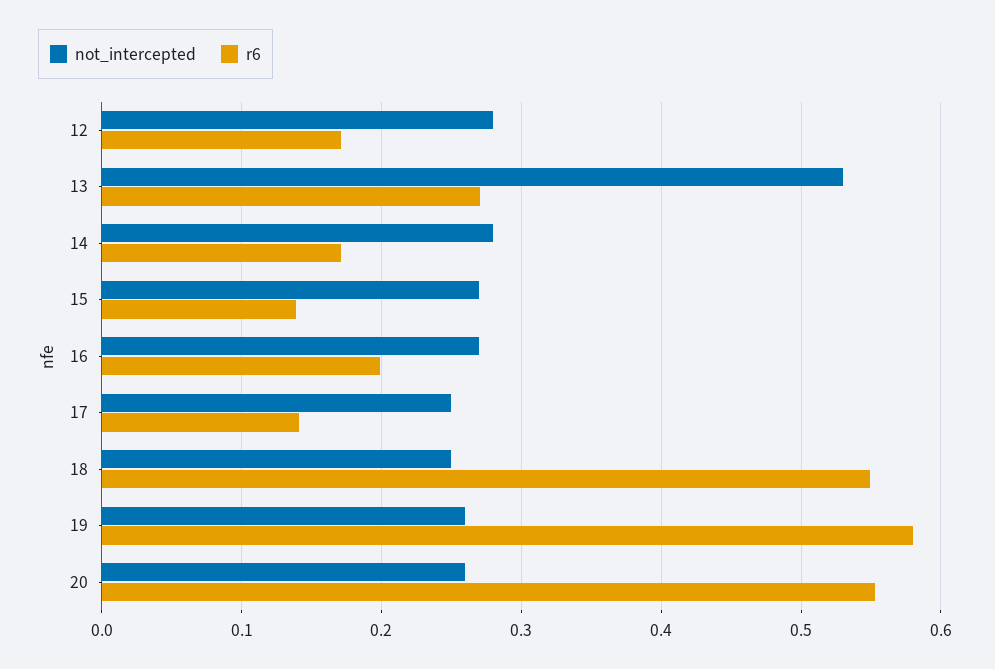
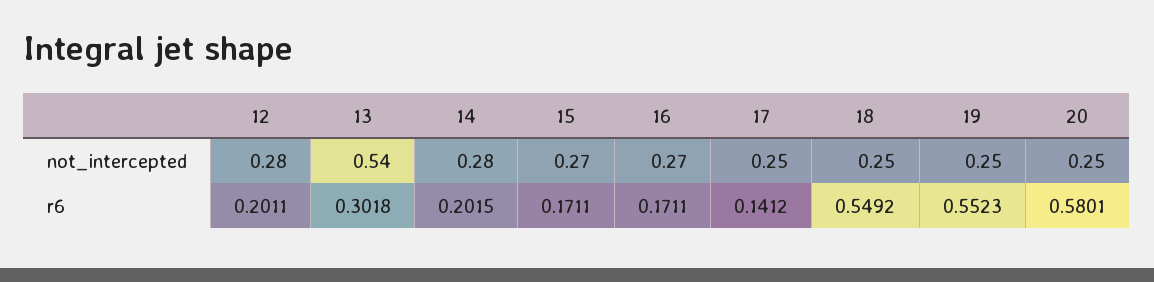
  {
    "not_intercepted": {
      "12": 0.28,
-     "13": 0.53,
+     "13": 0.54,
      "14": 0.28,
      "15": 0.27,
      "16": 0.27,
      "17": 0.25,
      "18": 0.25,
-     "19": 0.26,
+     "19": 0.25,
-     "20": 0.26
+     "20": 0.25
    },
    "r6": {
-     "12": 0.17,
+     "12": 0.2011,
-     "13": 0.27,
+     "13": 0.3018,
-     "14": 0.17,
+     "14": 0.2015,
-     "15": 0.14,
+     "15": 0.1711,
-     "16": 0.2,
+     "16": 0.1711,
      "17": 0.1412,
      "18": 0.5492,
-     "19": 0.58,
+     "19": 0.5523,
-     "20": 0.55
+     "20": 0.5801
    }
  }

